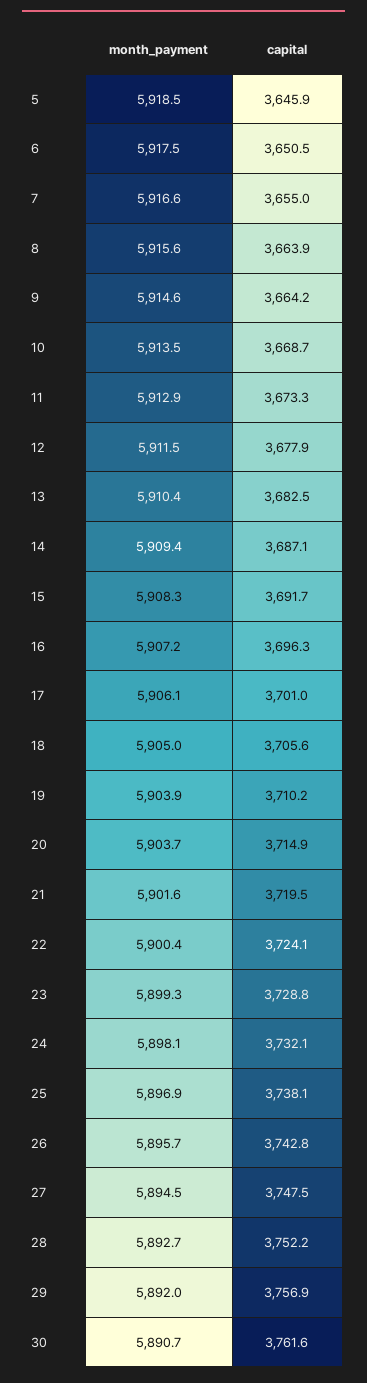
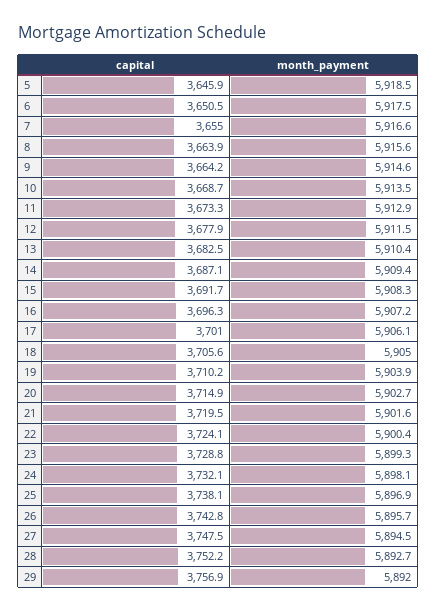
  {
    "month_payment": {
      "5": 5918.5,
      "6": 5917.5,
      "7": 5916.6,
      "8": 5915.6,
      "9": 5914.6,
      "10": 5913.5,
      "11": 5912.9,
      "12": 5911.5,
      "13": 5910.4,
      "14": 5909.4,
      "15": 5908.3,
      "16": 5907.2,
      "17": 5906.1,
      "18": 5905,
      "19": 5903.9,
-     "20": 5903.7,
+     "20": 5902.7,
      "21": 5901.6,
      "22": 5900.4,
      "23": 5899.3,
      "24": 5898.1,
      "25": 5896.9,
      "26": 5895.7,
      "27": 5894.5,
      "28": 5892.7,
-     "29": 5892,
+     "29": 5892
-     "30": 5890.7
    },
    "capital": {
      "5": 3645.9,
      "6": 3650.5,
      "7": 3655,
      "8": 3663.9,
      "9": 3664.2,
      "10": 3668.7,
      "11": 3673.3,
      "12": 3677.9,
      "13": 3682.5,
      "14": 3687.1,
      "15": 3691.7,
      "16": 3696.3,
      "17": 3701,
      "18": 3705.6,
      "19": 3710.2,
      "20": 3714.9,
      "21": 3719.5,
      "22": 3724.1,
      "23": 3728.8,
      "24": 3732.1,
      "25": 3738.1,
      "26": 3742.8,
      "27": 3747.5,
      "28": 3752.2,
-     "29": 3756.9,
+     "29": 3756.9
-     "30": 3761.6
    }
  }

